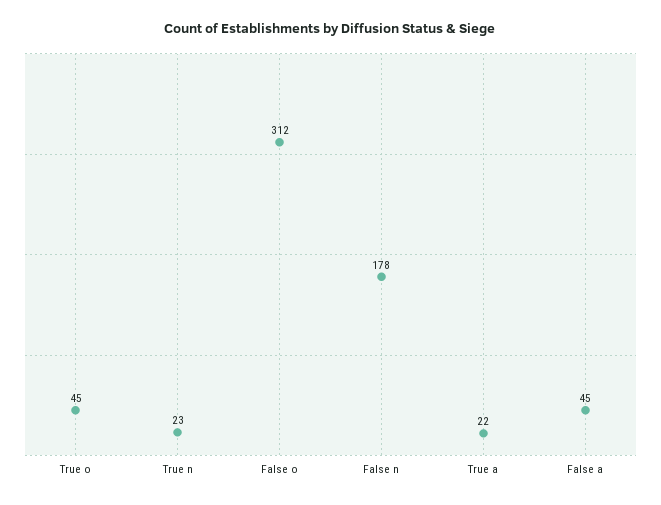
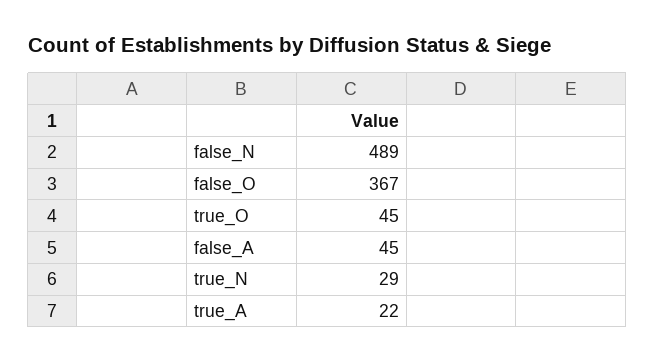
  {
    "True o": 45,
-   "True n": 23,
+   "True n": 29,
-   "False o": 312,
+   "False o": 367,
-   "False n": 178,
+   "False n": 489,
    "True a": 22,
    "False a": 45
  }

